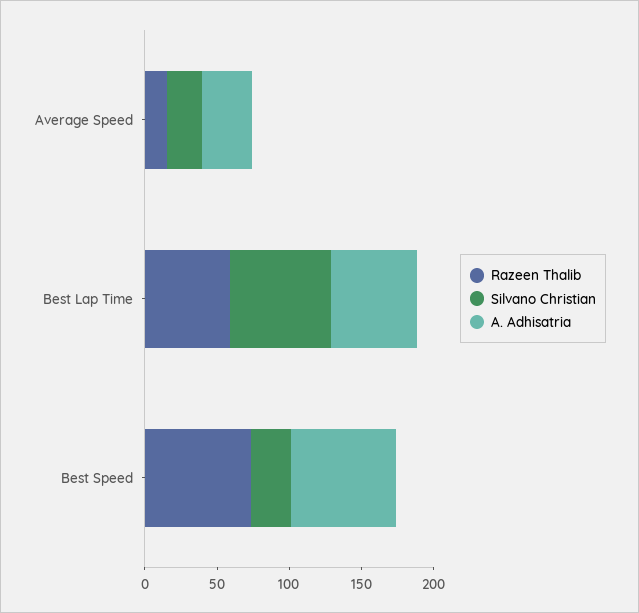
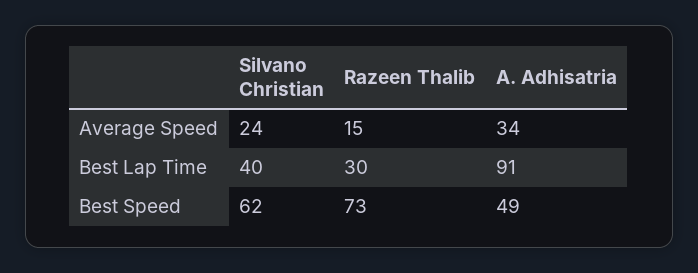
  {
    "Razeen Thalib": {
      "Average Speed": 15,
-     "Best Lap Time": 60,
+     "Best Lap Time": 30,
      "Best Speed": 73
    },
    "Silvano Christian": {
      "Average Speed": 24,
-     "Best Lap Time": 70,
+     "Best Lap Time": 40,
-     "Best Speed": 30
+     "Best Speed": 62
    },
    "A. Adhisatria": {
      "Average Speed": 34,
-     "Best Lap Time": 60,
+     "Best Lap Time": 91,
-     "Best Speed": 70
+     "Best Speed": 49
    }
  }

